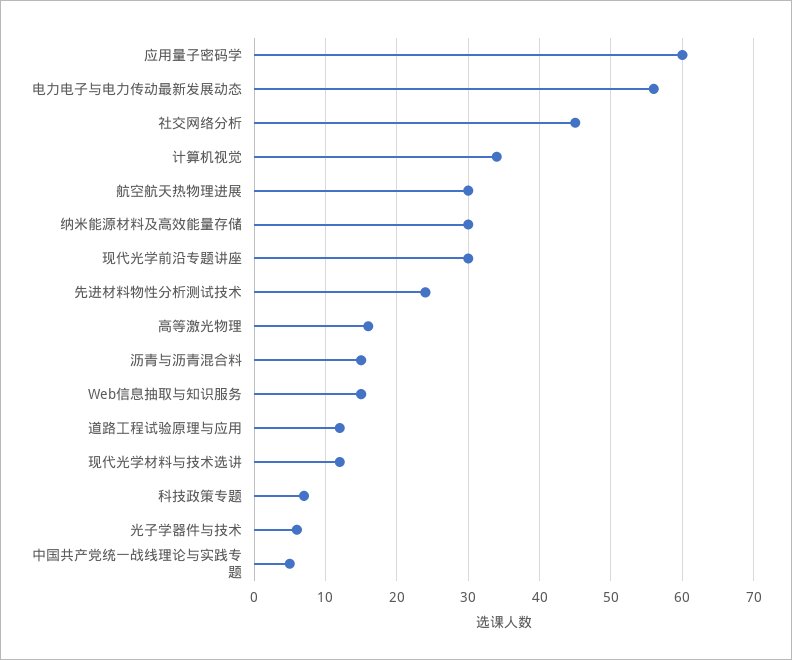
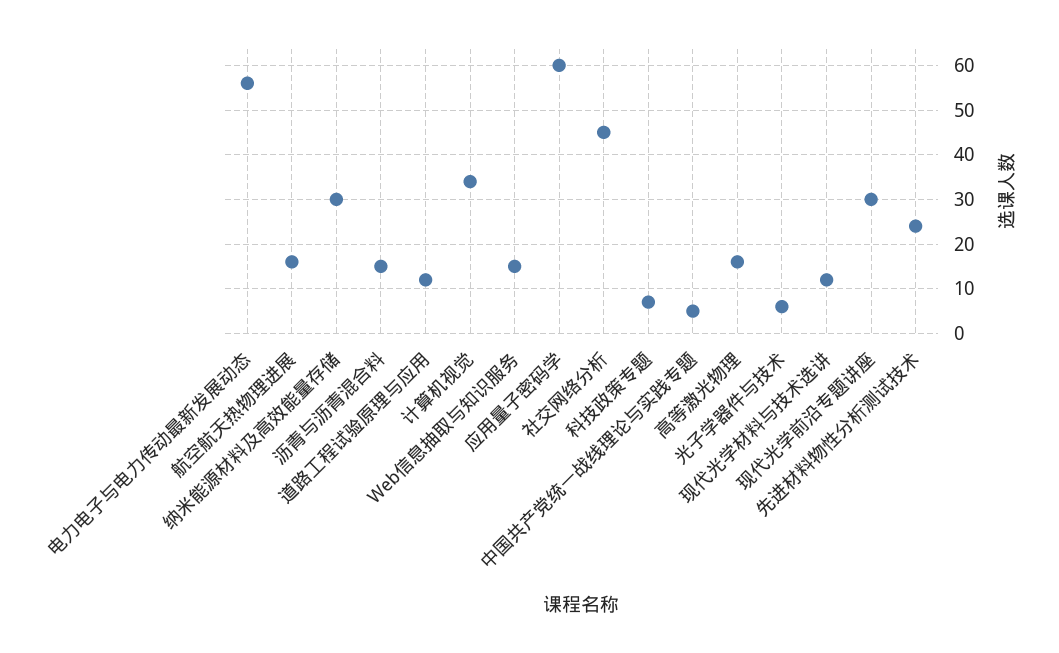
  {
    "应用量子密码学": 60,
    "电力电子与电力传动最新发展动态": 56,
    "社交网络分析": 45,
    "计算机视觉": 34,
-   "航空航天热物理进展": 30,
+   "航空航天热物理进展": 15,
    "纳米能源材料及高效能量存储": 30,
    "现代光学前沿专题讲座": 30,
    "先进材料物性分析测试技术": 24,
    "高等激光物理": 16,
    "沥青与沥青混合料": 15,
    "Web信息抽取与知识服务": 15,
    "道路工程试验原理与应用": 12,
    "现代光学材料与技术选讲": 12,
    "科技政策专题": 7,
    "光子学器件与技术": 6,
    "中国共产党统一战线理论与实践专题": 5
  }

